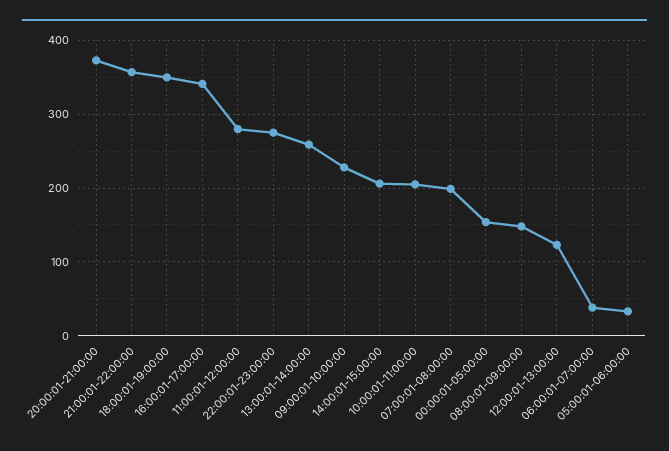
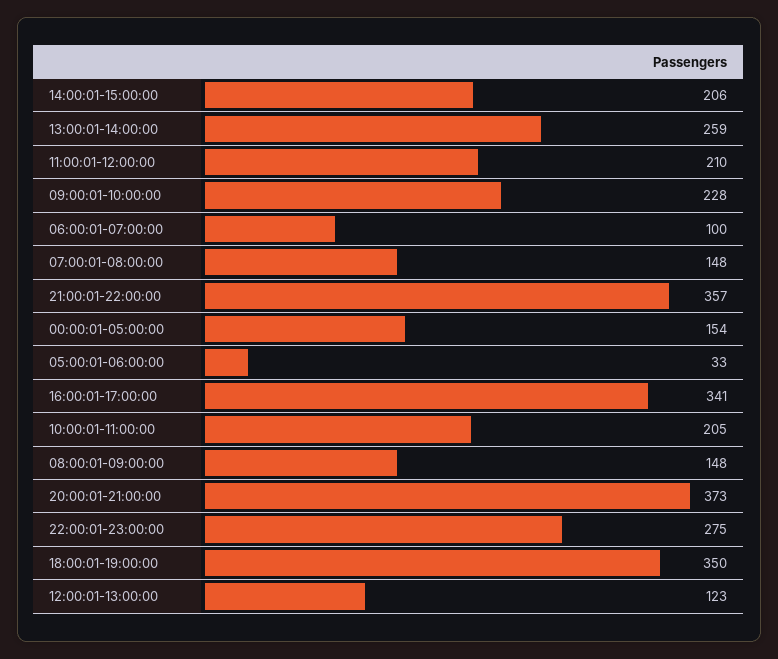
  {
    "20:00:01-21:00:00": 373,
    "21:00:01-22:00:00": 357,
    "18:00:01-19:00:00": 350,
    "16:00:01-17:00:00": 341,
-   "11:00:01-12:00:00": 280,
+   "11:00:01-12:00:00": 210,
    "22:00:01-23:00:00": 275,
    "13:00:01-14:00:00": 259,
    "09:00:01-10:00:00": 228,
    "14:00:01-15:00:00": 206,
    "10:00:01-11:00:00": 205,
-   "07:00:01-08:00:00": 200,
+   "07:00:01-08:00:00": 148,
    "00:00:01-05:00:00": 154,
    "08:00:01-09:00:00": 148,
    "12:00:01-13:00:00": 123,
-   "06:00:01-07:00:00": 40,
+   "06:00:01-07:00:00": 100,
    "05:00:01-06:00:00": 33
  }

